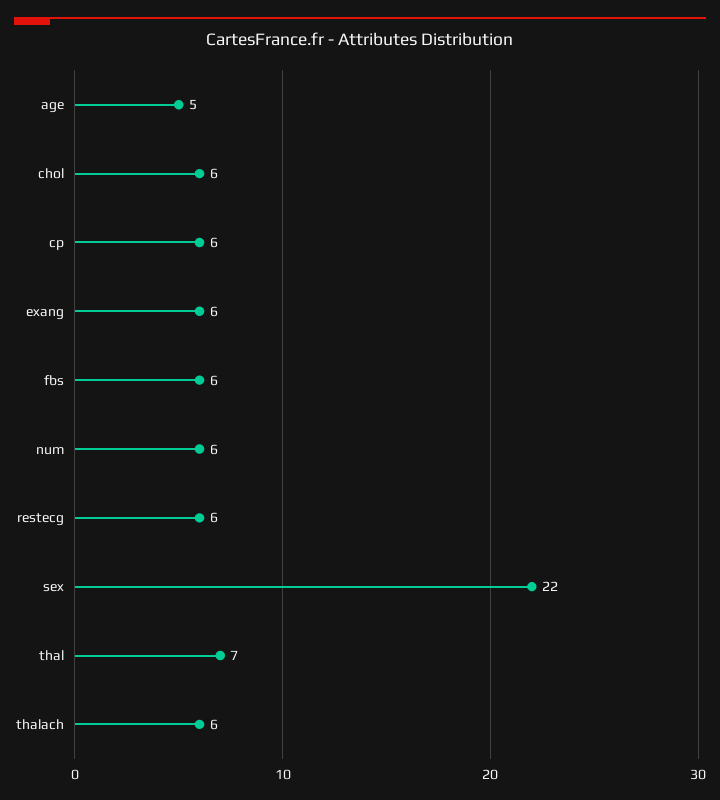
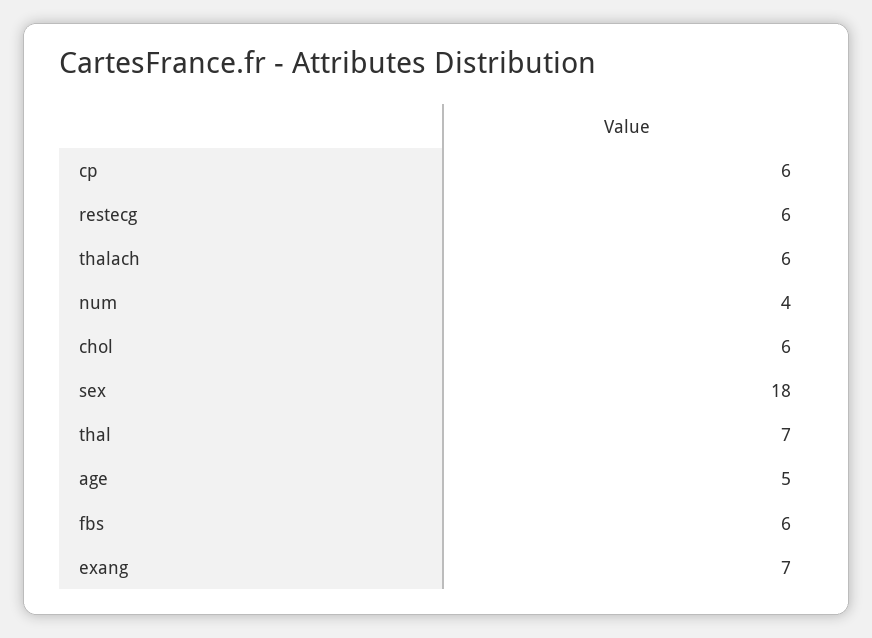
  {
    "age": 5,
    "chol": 6,
    "cp": 6,
-   "exang": 6,
+   "exang": 7,
    "fbs": 6,
-   "num": 6,
+   "num": 4,
    "restecg": 6,
-   "sex": 22,
+   "sex": 18,
    "thal": 7,
    "thalach": 6
  }

